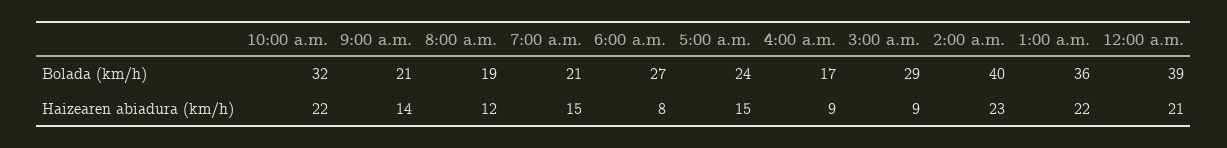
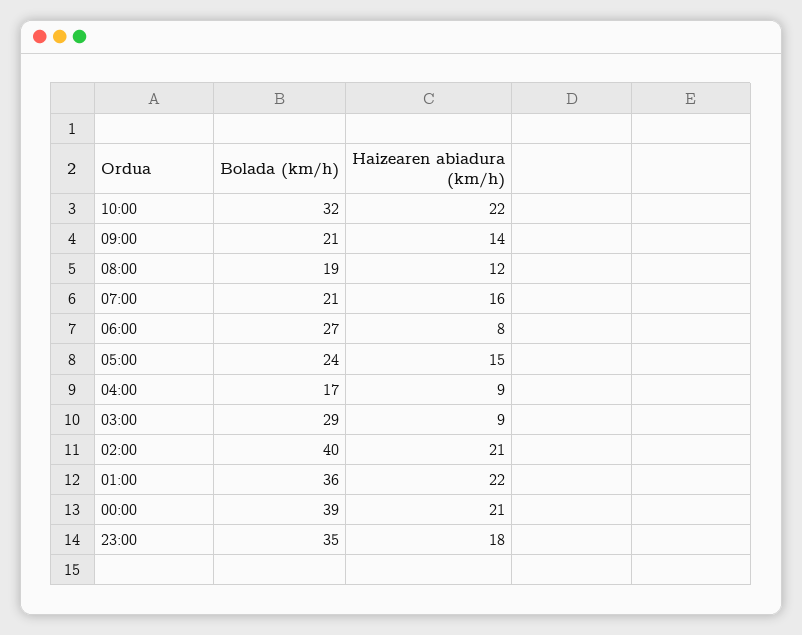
  {
    "10:00 a.m.": {
      "Bolada (km/h)": 32,
      "Haizearen abiadura (km/h)": 22
    },
    "9:00 a.m.": {
      "Bolada (km/h)": 21,
      "Haizearen abiadura (km/h)": 14
    },
    "8:00 a.m.": {
      "Bolada (km/h)": 19,
      "Haizearen abiadura (km/h)": 12
    },
    "7:00 a.m.": {
      "Bolada (km/h)": 21,
-     "Haizearen abiadura (km/h)": 15
+     "Haizearen abiadura (km/h)": 16
    },
    "6:00 a.m.": {
      "Bolada (km/h)": 27,
      "Haizearen abiadura (km/h)": 8
    },
    "5:00 a.m.": {
      "Bolada (km/h)": 24,
      "Haizearen abiadura (km/h)": 15
    },
    "4:00 a.m.": {
      "Bolada (km/h)": 17,
      "Haizearen abiadura (km/h)": 9
    },
    "3:00 a.m.": {
      "Bolada (km/h)": 29,
      "Haizearen abiadura (km/h)": 9
    },
    "2:00 a.m.": {
      "Bolada (km/h)": 40,
-     "Haizearen abiadura (km/h)": 23
+     "Haizearen abiadura (km/h)": 21
    },
    "1:00 a.m.": {
      "Bolada (km/h)": 36,
      "Haizearen abiadura (km/h)": 22
    },
    "12:00 a.m.": {
      "Bolada (km/h)": 39,
      "Haizearen abiadura (km/h)": 21
-   }
+   },
+   "23:00": {
+     "Bolada (km/h)": 35,
+     "Haizearen abiadura (km/h)": 18
+   }
  }

